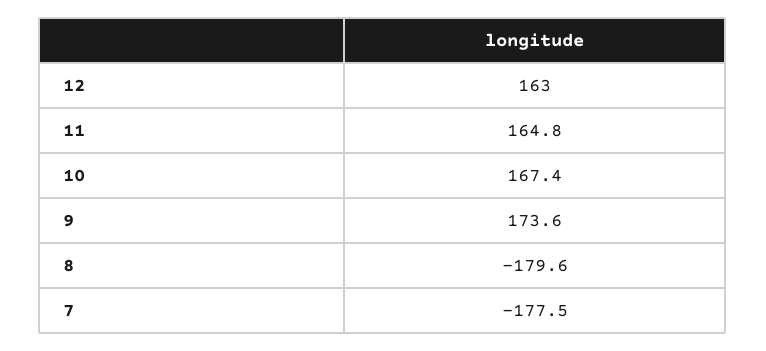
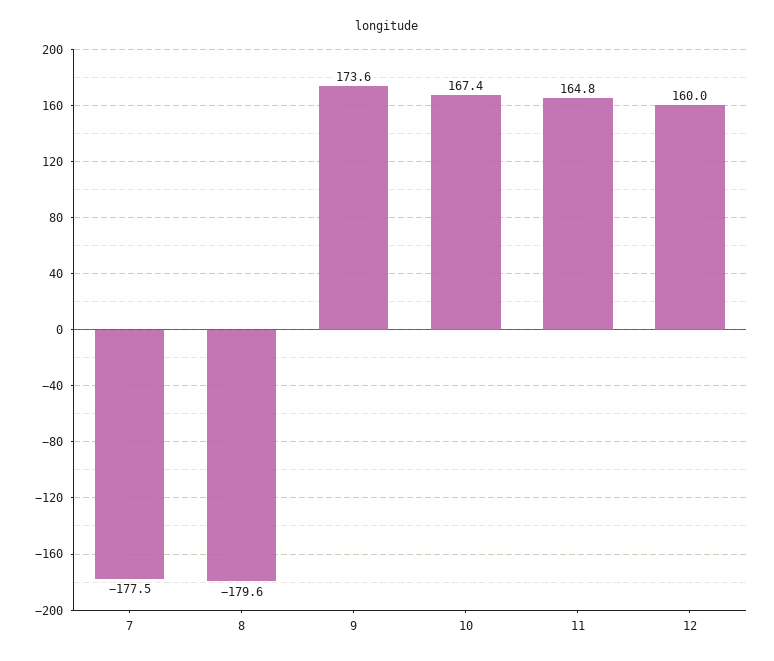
  {
-   "12": 163,
+   "12": 160,
    "11": 164.8,
    "10": 167.4,
    "9": 173.6,
    "8": -179.6,
    "7": -177.5
  }

